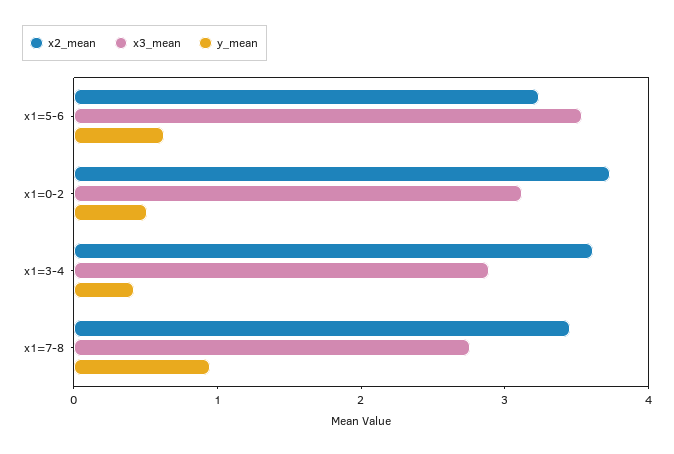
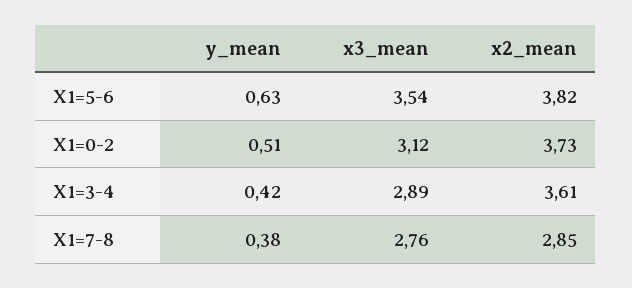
  {
    "x2_mean": {
-     "x1=5-6": 3.2,
+     "x1=5-6": 3.82,
      "x1=0-2": 3.73,
      "x1=3-4": 3.61,
-     "x1=7-8": 3.4
+     "x1=7-8": 2.85
    },
    "x3_mean": {
      "x1=5-6": 3.54,
      "x1=0-2": 3.12,
      "x1=3-4": 2.89,
      "x1=7-8": 2.76
    },
    "y_mean": {
      "x1=5-6": 0.63,
      "x1=0-2": 0.51,
      "x1=3-4": 0.42,
-     "x1=7-8": 1
+     "x1=7-8": 0.38
    }
  }

